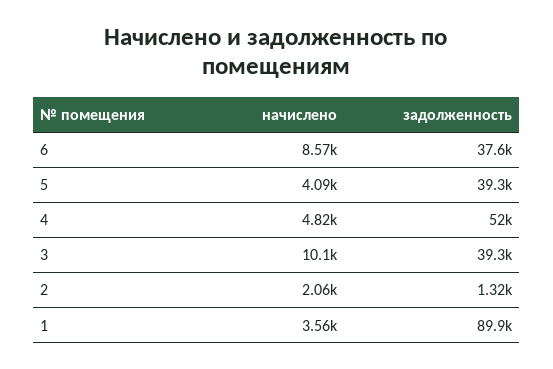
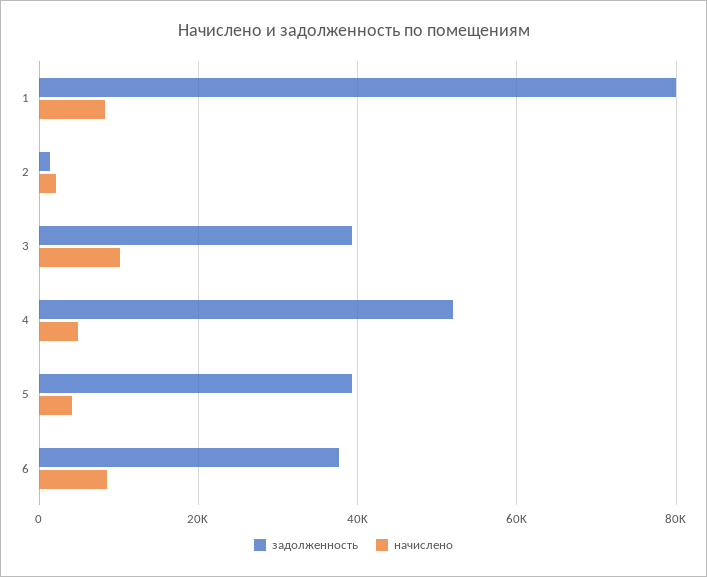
  {
    "начислено": {
      "6": 8570,
      "5": 4090,
      "4": 4820,
      "3": 10100,
      "2": 2060,
-     "1": 3560
+     "1": 8000
    },
    "задолженность": {
      "6": 37600,
      "5": 39300,
      "4": 52000,
      "3": 39300,
      "2": 1320,
-     "1": 89900
+     "1": 80000
    }
  }

